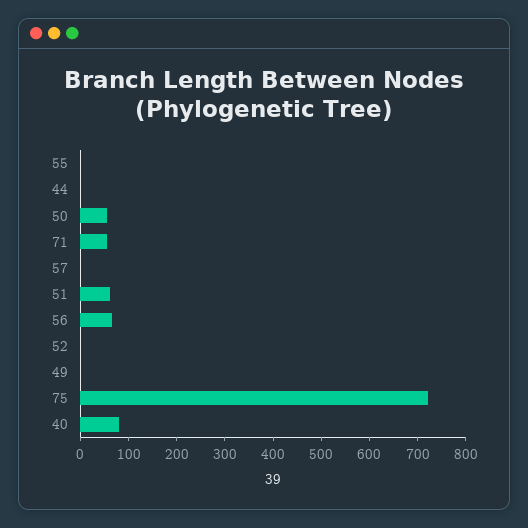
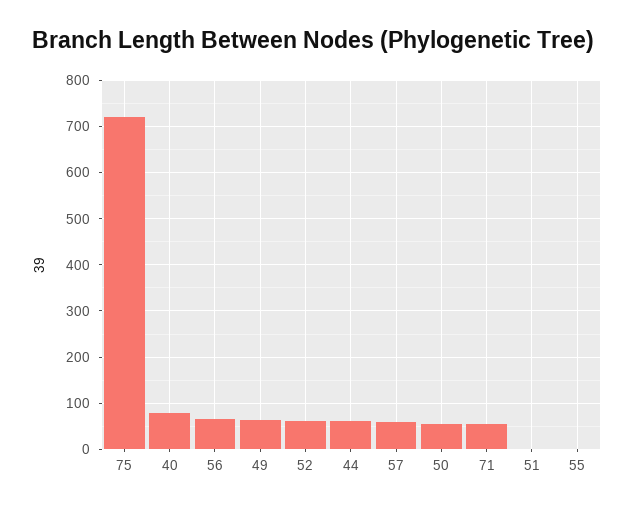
  {
    "55": 0,
-   "44": 0,
+   "44": 60,
    "50": 60,
    "71": 60,
-   "57": 0,
+   "57": 60,
-   "51": 60,
+   "51": 0,
    "56": 60,
-   "52": 0,
+   "52": 60,
-   "49": 0,
+   "49": 60,
    "75": 720,
    "40": 80
  }

